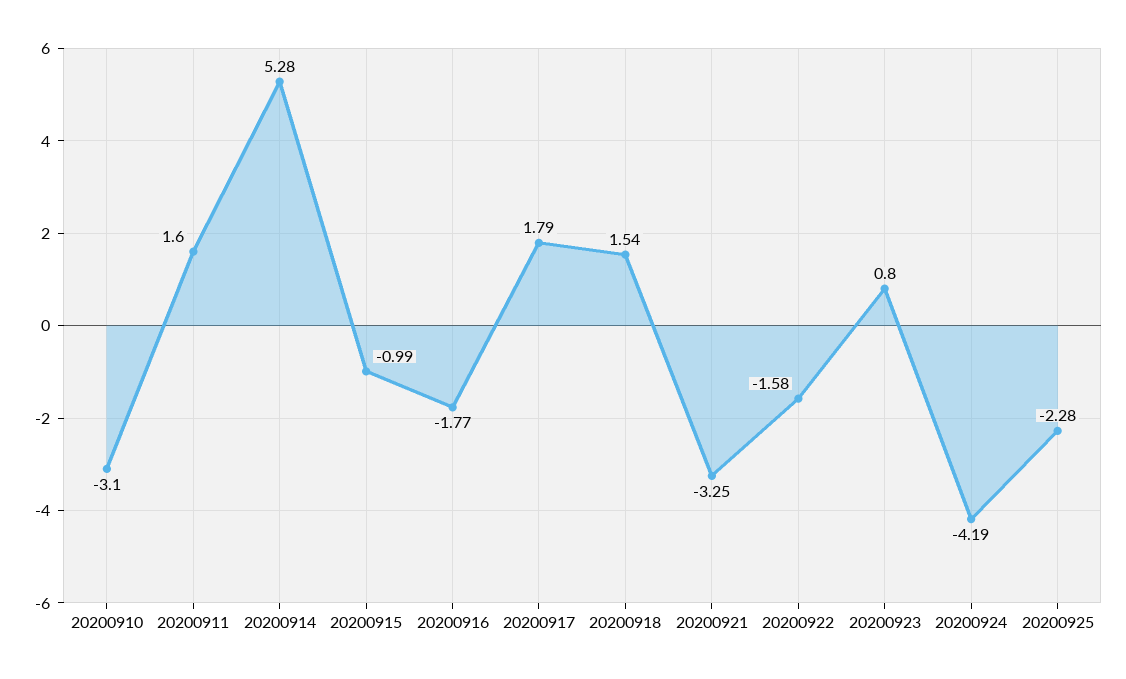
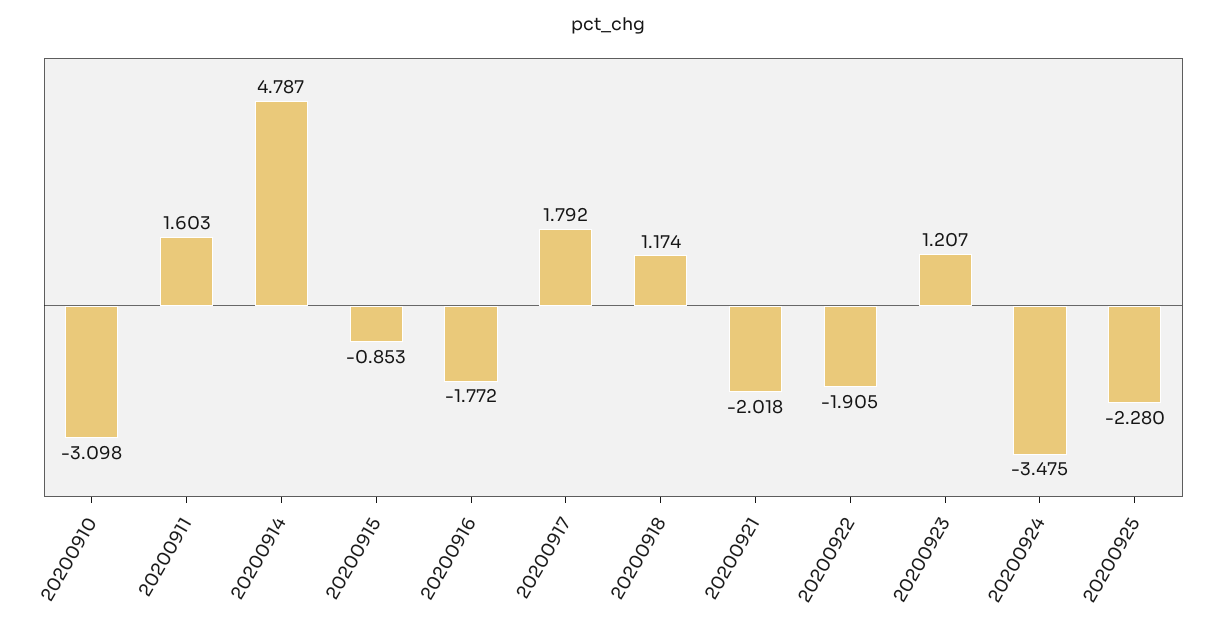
  {
    "20200910": -3.098,
    "20200911": 1.603,
-   "20200914": 5.28,
+   "20200914": 4.787,
-   "20200915": -0.99,
+   "20200915": -0.853,
    "20200916": -1.772,
    "20200917": 1.792,
-   "20200918": 1.54,
+   "20200918": 1.174,
-   "20200921": -3.25,
+   "20200921": -2.018,
-   "20200922": -1.58,
+   "20200922": -1.905,
-   "20200923": 0.8,
+   "20200923": 1.207,
-   "20200924": -4.19,
+   "20200924": -3.475,
    "20200925": -2.28
  }

